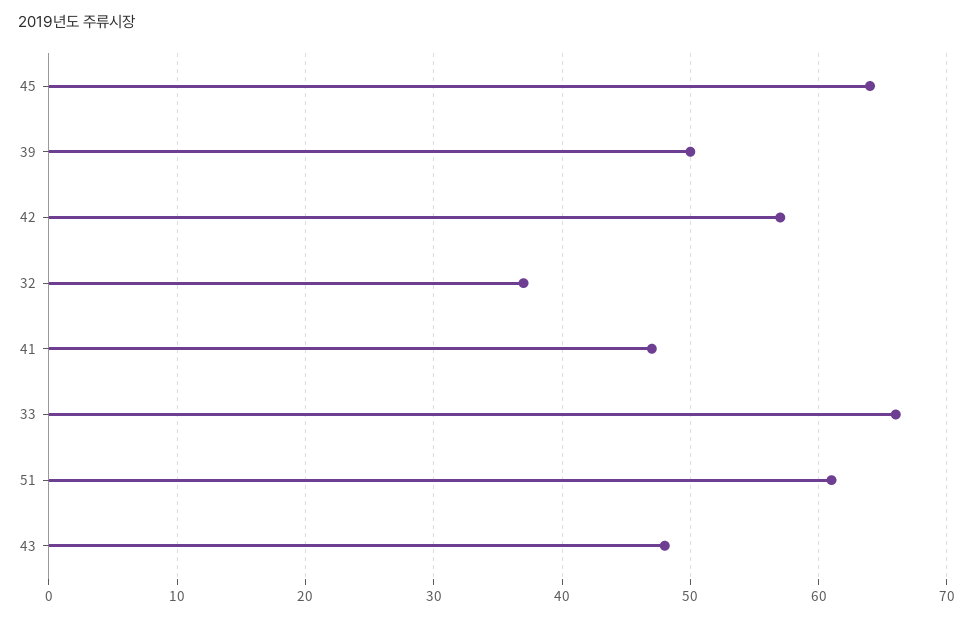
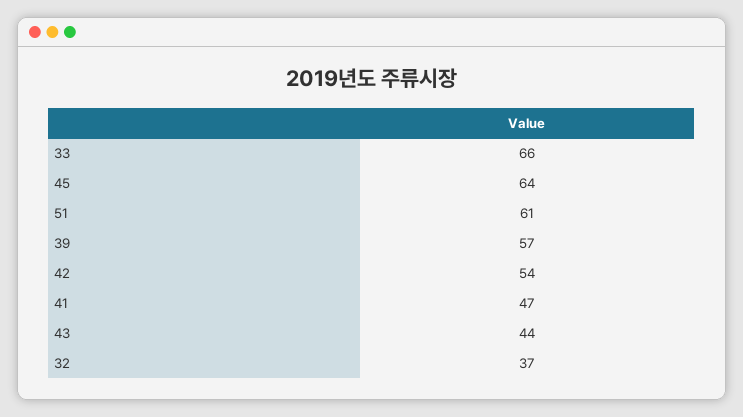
  {
    "45": 64,
-   "39": 50,
+   "39": 57,
-   "42": 57,
+   "42": 54,
    "32": 37,
    "41": 47,
    "33": 66,
    "51": 61,
-   "43": 48
+   "43": 44
  }

